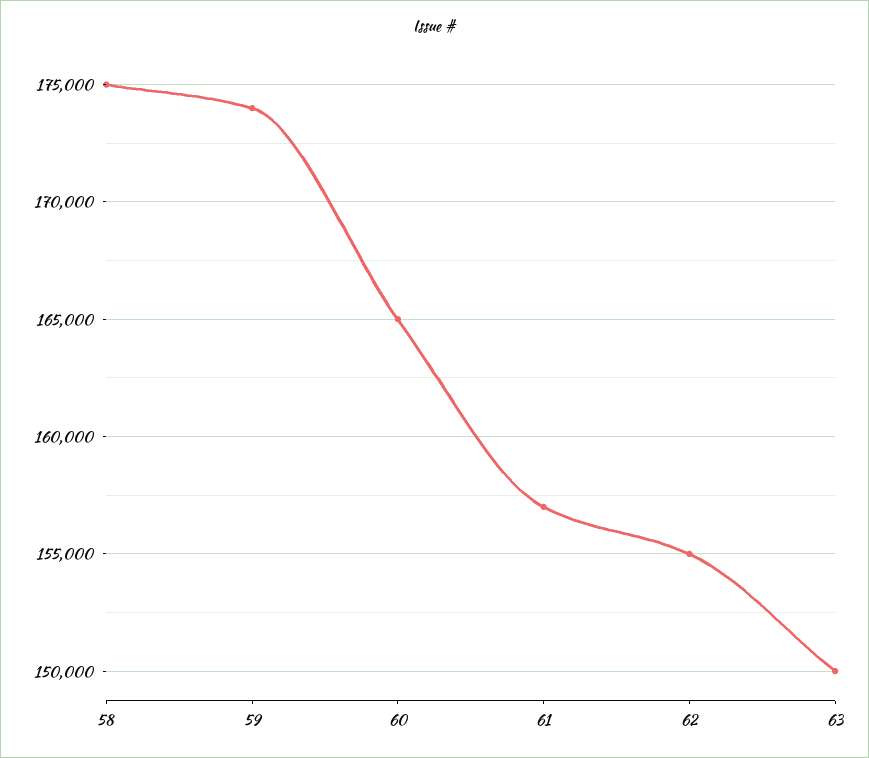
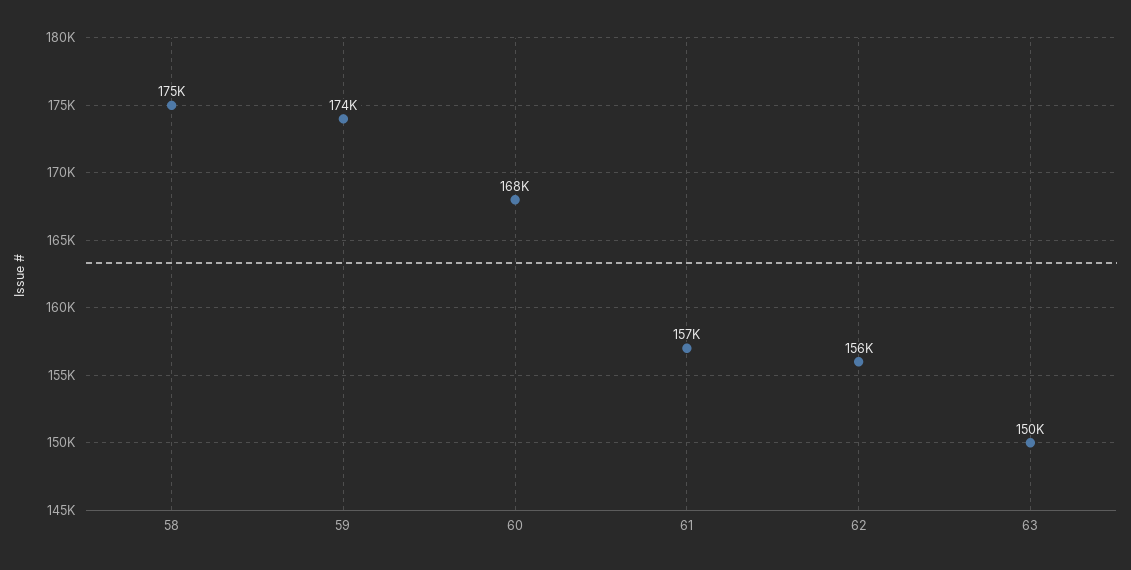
  {
    "58": 175000,
    "59": 174000,
-   "60": 165000,
+   "60": 168000,
    "61": 157000,
-   "62": 155000,
+   "62": 156000,
    "63": 150000
  }

